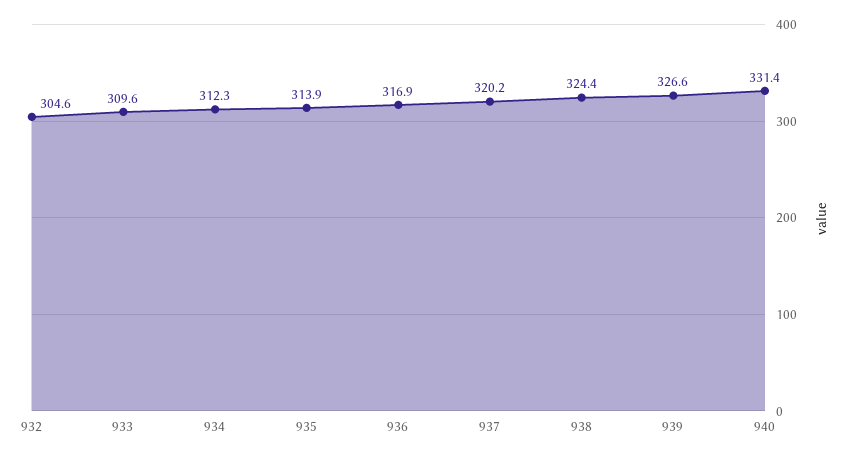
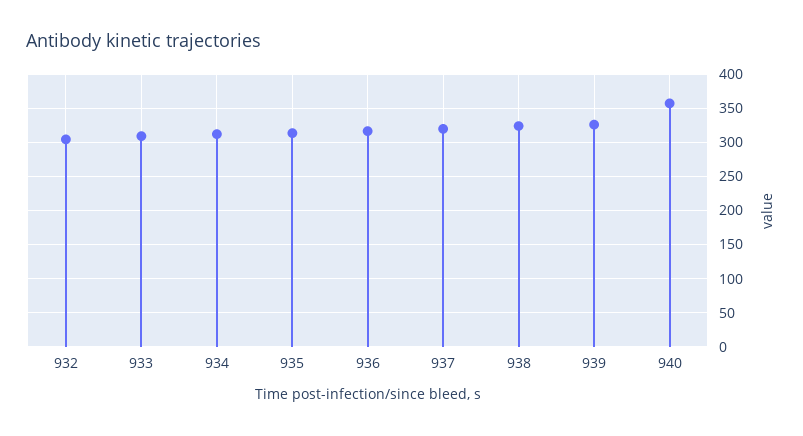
  {
    "932": 304.6,
    "933": 309.6,
    "934": 312.3,
    "935": 313.9,
    "936": 316.9,
    "937": 320.2,
    "938": 324.4,
    "939": 326.6,
-   "940": 331.4
+   "940": 360
  }

